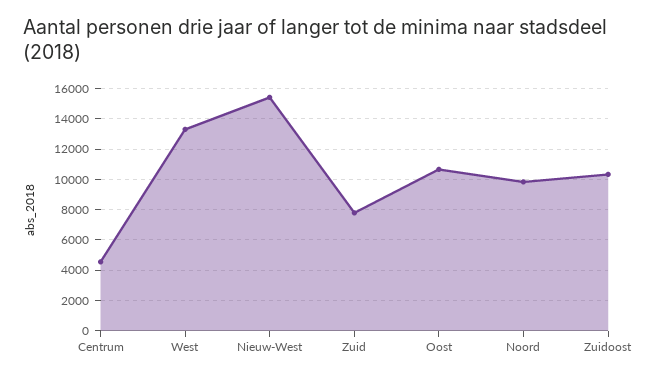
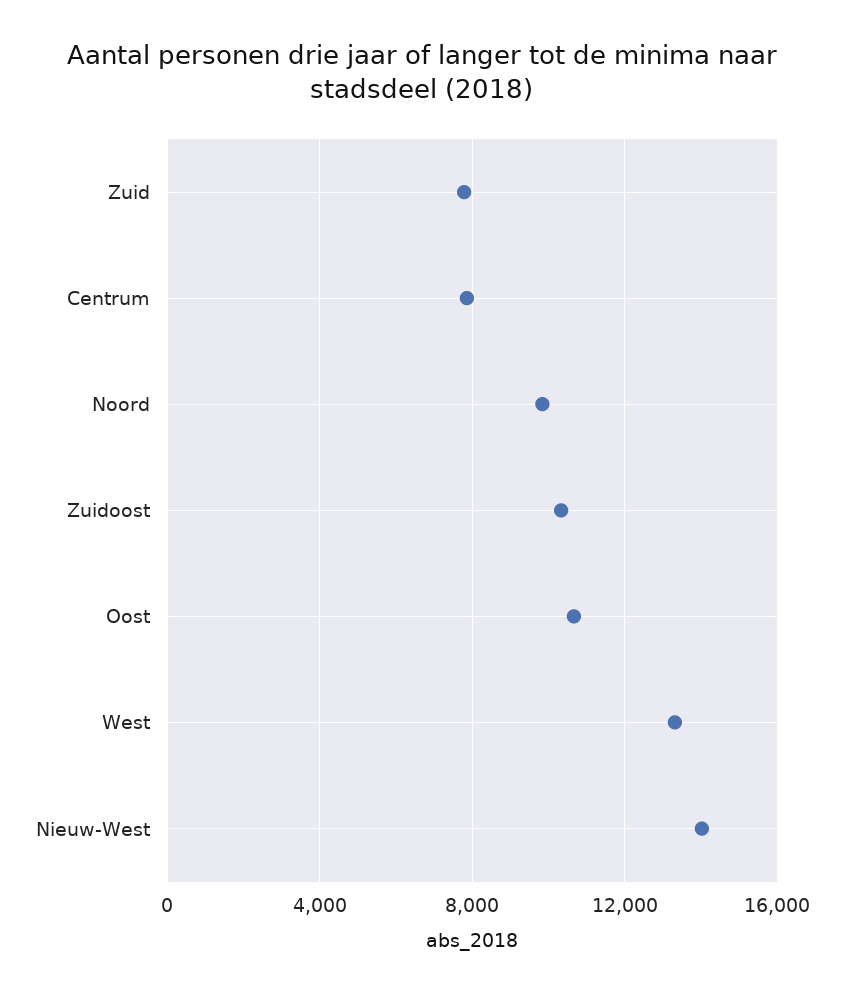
  {
-   "Centrum": 4500,
+   "Centrum": 8000,
    "West": 13500,
-   "Nieuw-West": 15500,
+   "Nieuw-West": 14000,
    "Zuid": 8000,
    "Oost": 10500,
    "Noord": 10000,
    "Zuidoost": 10500
  }

